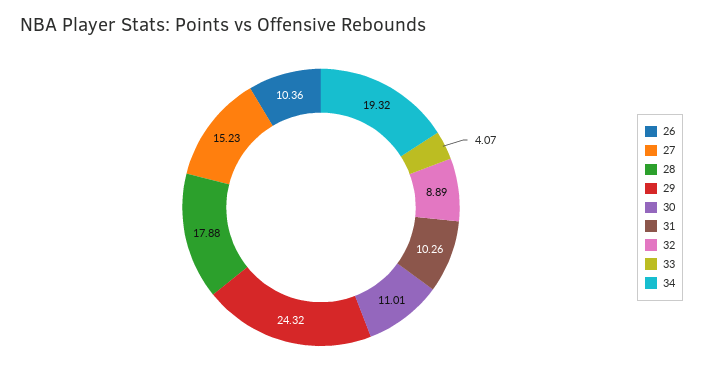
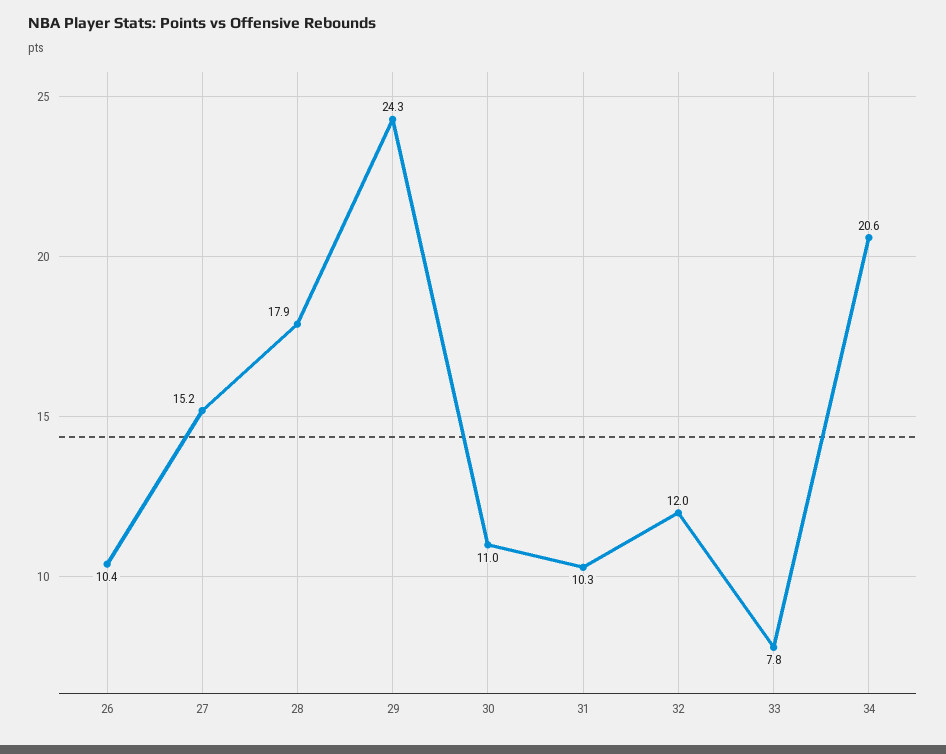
  {
    "26": 10.36,
    "27": 15.23,
    "28": 17.88,
    "29": 24.32,
    "30": 11.01,
    "31": 10.26,
-   "32": 8.89,
+   "32": 12,
-   "33": 4.07,
+   "33": 7.8,
-   "34": 19.32
+   "34": 20.6
  }

